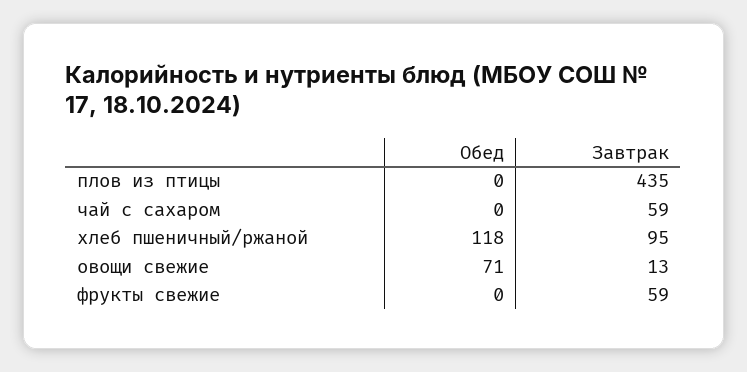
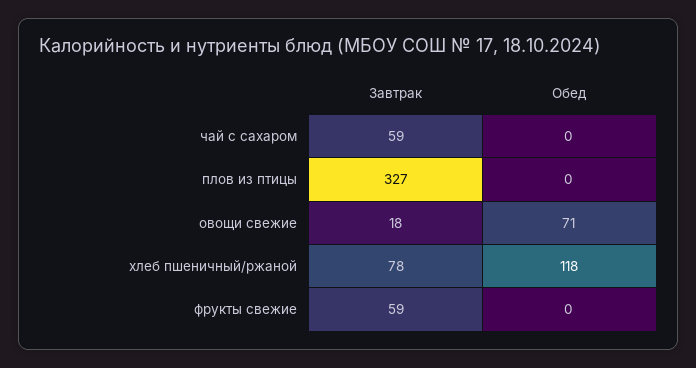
  {
    "Обед": {
      "плов из птицы": 0,
      "чай с сахаром": 0,
      "хлеб пшеничный/ржаной": 118,
      "овощи свежие": 71,
      "фрукты свежие": 0
    },
    "Завтрак": {
-     "плов из птицы": 435,
+     "плов из птицы": 327,
      "чай с сахаром": 59,
-     "хлеб пшеничный/ржаной": 95,
+     "хлеб пшеничный/ржаной": 78,
-     "овощи свежие": 13,
+     "овощи свежие": 18,
      "фрукты свежие": 59
    }
  }

